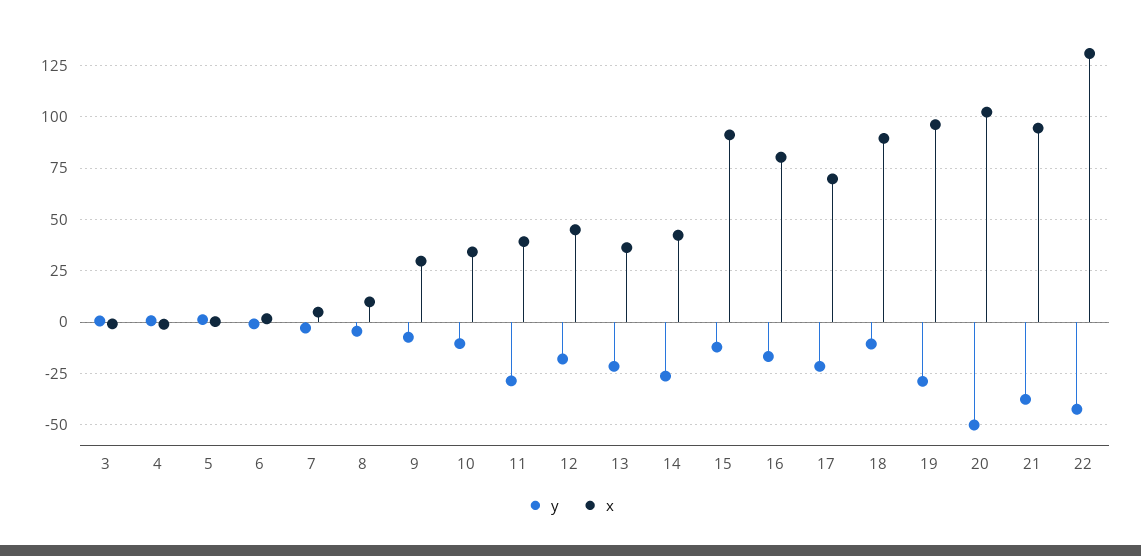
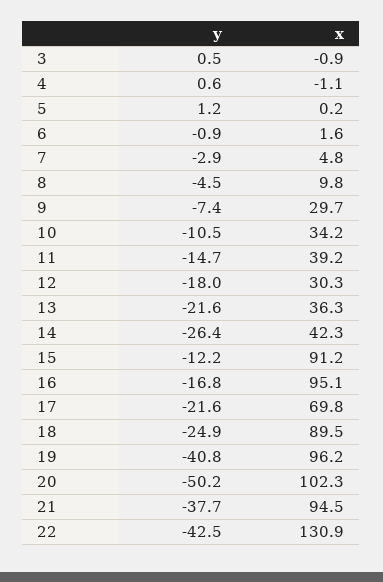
  {
    "y": {
      "3": 0.5,
      "4": 0.6,
      "5": 1.2,
      "6": -0.9,
      "7": -2.9,
      "8": -4.5,
      "9": -7.4,
      "10": -10.5,
-     "11": -30,
+     "11": -14.7,
      "12": -18,
      "13": -21.6,
      "14": -26.4,
      "15": -12.2,
      "16": -16.8,
      "17": -21.6,
-     "18": -10,
+     "18": -24.9,
-     "19": -30,
+     "19": -40.8,
      "20": -50.2,
      "21": -37.7,
      "22": -42.5
    },
    "x": {
      "3": -0.9,
      "4": -1.1,
      "5": 0.2,
      "6": 1.6,
      "7": 4.8,
      "8": 9.8,
      "9": 29.7,
      "10": 34.2,
      "11": 39.2,
-     "12": 45,
+     "12": 30.3,
      "13": 36.3,
      "14": 42.3,
      "15": 91.2,
-     "16": 80,
+     "16": 95.1,
      "17": 69.8,
      "18": 89.5,
      "19": 96.2,
      "20": 102.3,
      "21": 94.5,
      "22": 130.9
    }
  }

